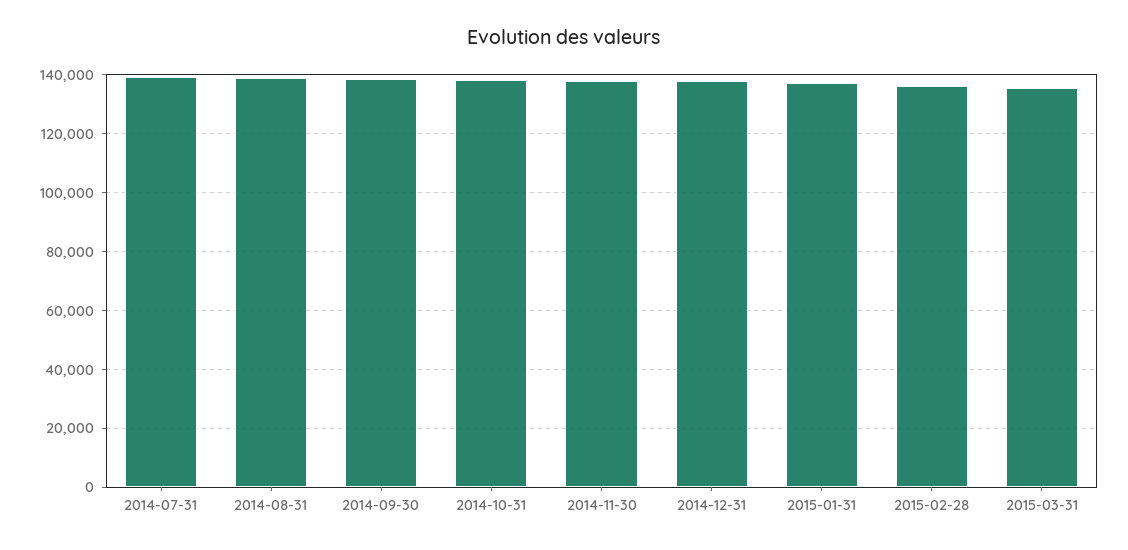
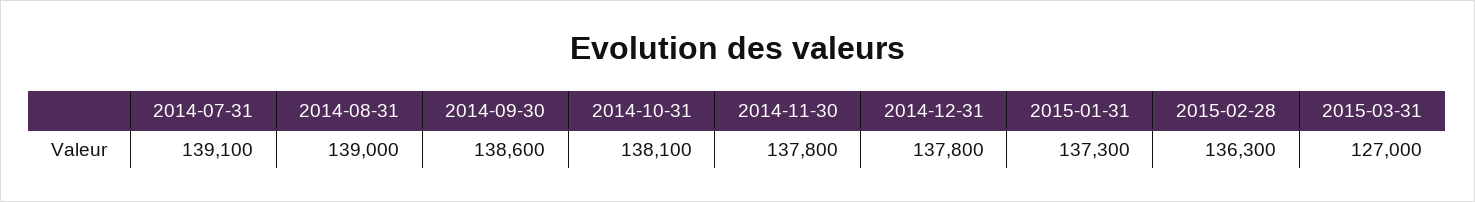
  {
    "2014-07-31": 139100,
    "2014-08-31": 139000,
    "2014-09-30": 138600,
    "2014-10-31": 138100,
    "2014-11-30": 137800,
    "2014-12-31": 137800,
    "2015-01-31": 137300,
    "2015-02-28": 136300,
-   "2015-03-31": 135000
+   "2015-03-31": 127000
  }

